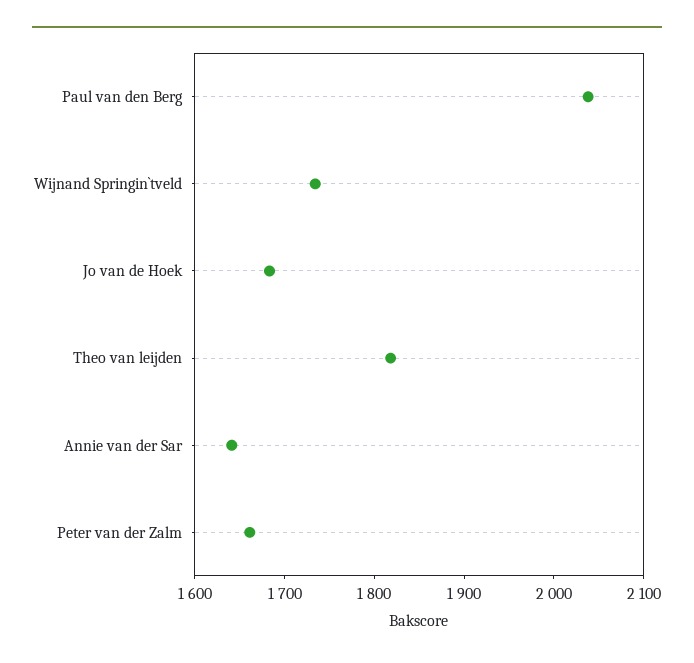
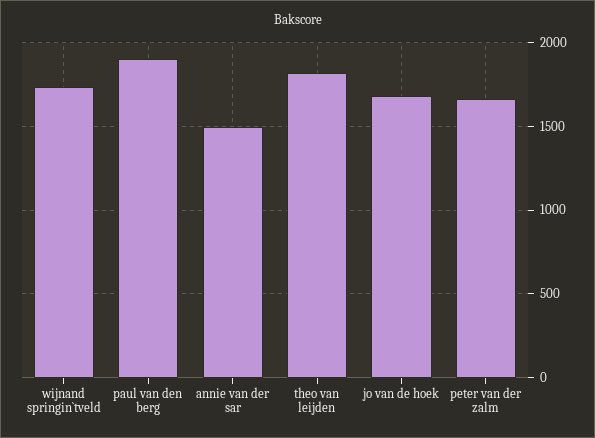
  {
-   "Paul van den Berg": 2040,
+   "Paul van den Berg": 1900,
    "Wijnand Springin`tveld": 1740,
    "Jo van de Hoek": 1680,
    "Theo van leijden": 1820,
-   "Annie van der Sar": 1640,
+   "Annie van der Sar": 1500,
    "Peter van der Zalm": 1660
  }

